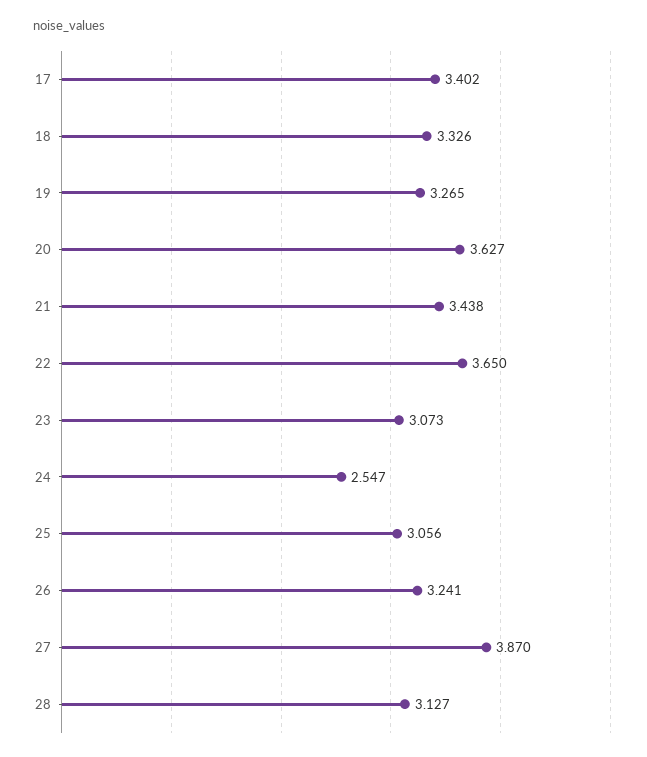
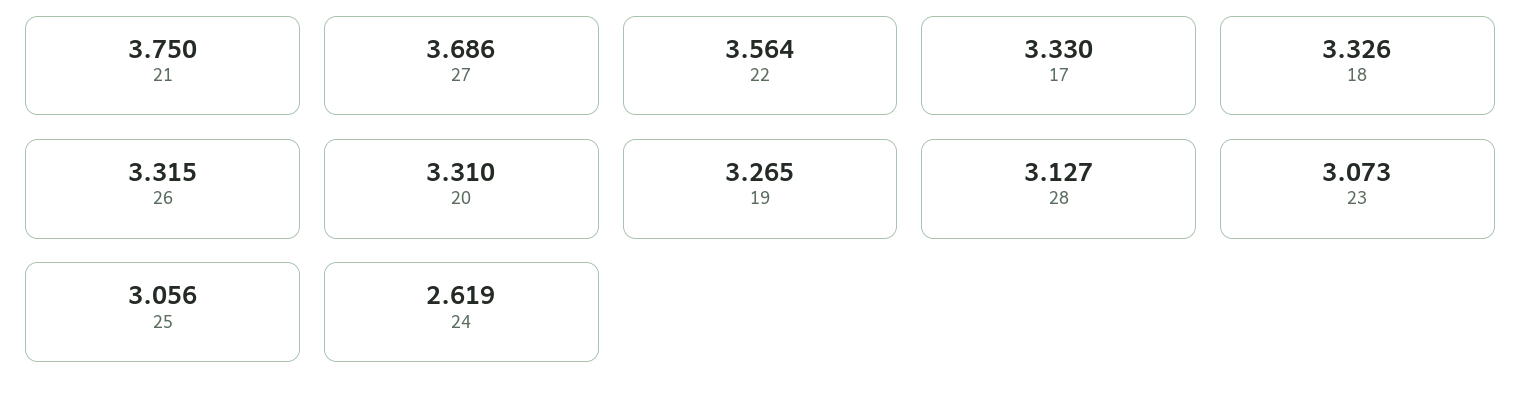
  {
-   "17": 3.402,
+   "17": 3.33,
    "18": 3.326,
    "19": 3.265,
-   "20": 3.627,
+   "20": 3.31,
-   "21": 3.438,
+   "21": 3.75,
-   "22": 3.65,
+   "22": 3.564,
    "23": 3.073,
-   "24": 2.547,
+   "24": 2.619,
    "25": 3.056,
-   "26": 3.241,
+   "26": 3.315,
-   "27": 3.87,
+   "27": 3.686,
    "28": 3.127
  }

